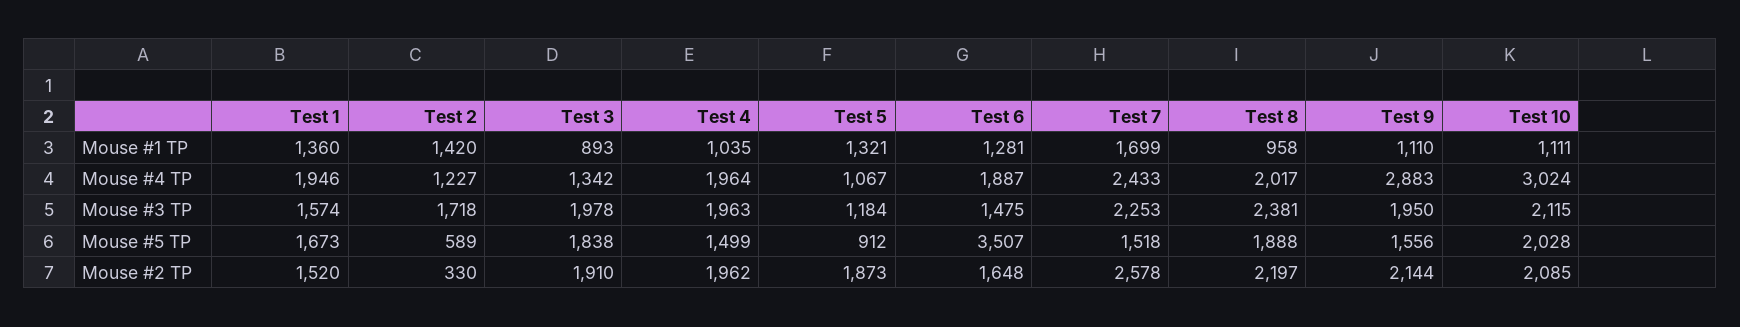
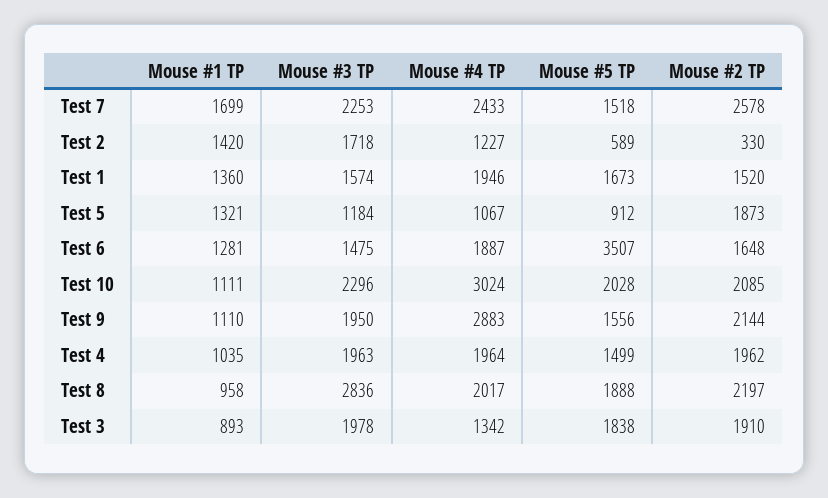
  {
    "Test 1": {
      "Mouse #1 TP": 1360,
      "Mouse #4 TP": 1946,
      "Mouse #3 TP": 1574,
      "Mouse #5 TP": 1673,
      "Mouse #2 TP": 1520
    },
    "Test 2": {
      "Mouse #1 TP": 1420,
      "Mouse #4 TP": 1227,
      "Mouse #3 TP": 1718,
      "Mouse #5 TP": 589,
      "Mouse #2 TP": 330
    },
    "Test 3": {
      "Mouse #1 TP": 893,
      "Mouse #4 TP": 1342,
      "Mouse #3 TP": 1978,
      "Mouse #5 TP": 1838,
      "Mouse #2 TP": 1910
    },
    "Test 4": {
      "Mouse #1 TP": 1035,
      "Mouse #4 TP": 1964,
      "Mouse #3 TP": 1963,
      "Mouse #5 TP": 1499,
      "Mouse #2 TP": 1962
    },
    "Test 5": {
      "Mouse #1 TP": 1321,
      "Mouse #4 TP": 1067,
      "Mouse #3 TP": 1184,
      "Mouse #5 TP": 912,
      "Mouse #2 TP": 1873
    },
    "Test 6": {
      "Mouse #1 TP": 1281,
      "Mouse #4 TP": 1887,
      "Mouse #3 TP": 1475,
      "Mouse #5 TP": 3507,
      "Mouse #2 TP": 1648
    },
    "Test 7": {
      "Mouse #1 TP": 1699,
      "Mouse #4 TP": 2433,
      "Mouse #3 TP": 2253,
      "Mouse #5 TP": 1518,
      "Mouse #2 TP": 2578
    },
    "Test 8": {
      "Mouse #1 TP": 958,
      "Mouse #4 TP": 2017,
-     "Mouse #3 TP": 2381,
+     "Mouse #3 TP": 2836,
      "Mouse #5 TP": 1888,
      "Mouse #2 TP": 2197
    },
    "Test 9": {
      "Mouse #1 TP": 1110,
      "Mouse #4 TP": 2883,
      "Mouse #3 TP": 1950,
      "Mouse #5 TP": 1556,
      "Mouse #2 TP": 2144
    },
    "Test 10": {
      "Mouse #1 TP": 1111,
      "Mouse #4 TP": 3024,
-     "Mouse #3 TP": 2115,
+     "Mouse #3 TP": 2296,
      "Mouse #5 TP": 2028,
      "Mouse #2 TP": 2085
    }
  }

